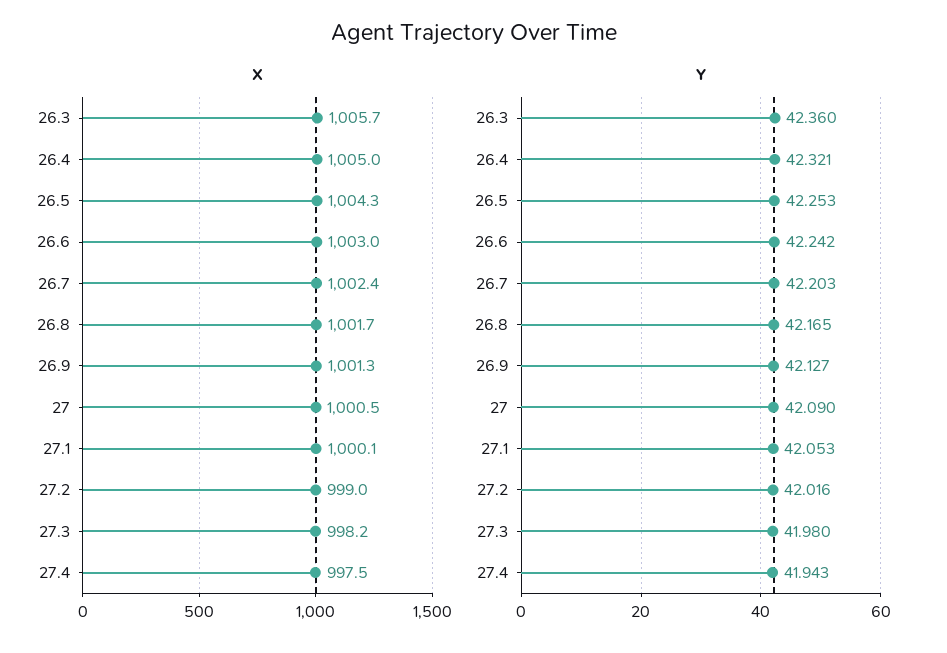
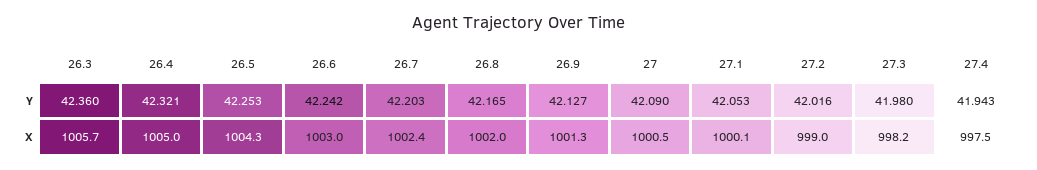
  {
    "X": {
      "26.3": 1005.7,
      "26.4": 1005,
      "26.5": 1004.3,
      "26.6": 1003,
      "26.7": 1002.4,
-     "26.8": 1001.7,
+     "26.8": 1002,
      "26.9": 1001.3,
      "27": 1000.5,
      "27.1": 1000.1,
      "27.2": 999,
      "27.3": 998.2,
      "27.4": 997.5
    },
    "Y": {
      "26.3": 42.36,
      "26.4": 42.321,
      "26.5": 42.253,
      "26.6": 42.242,
      "26.7": 42.203,
      "26.8": 42.165,
      "26.9": 42.127,
      "27": 42.09,
      "27.1": 42.053,
      "27.2": 42.016,
      "27.3": 41.98,
      "27.4": 41.943
    }
  }

